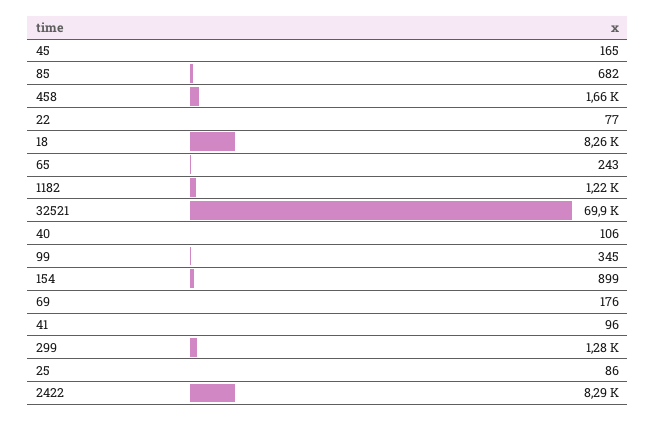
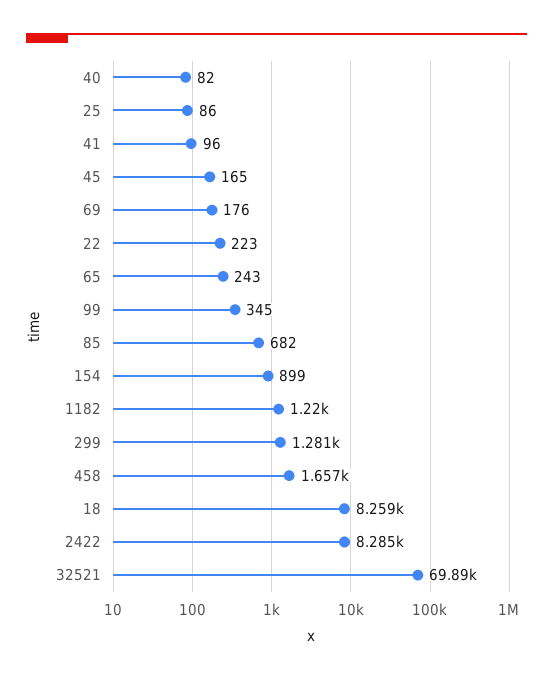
  {
    "45": 165,
    "85": 682,
    "458": 1657,
-   "22": 77,
+   "22": 223,
    "18": 8259,
    "65": 243,
    "1182": 1220,
    "32521": 69890,
-   "40": 106,
+   "40": 82,
    "99": 345,
    "154": 899,
    "69": 176,
    "41": 96,
    "299": 1281,
    "25": 86,
    "2422": 8285
  }

